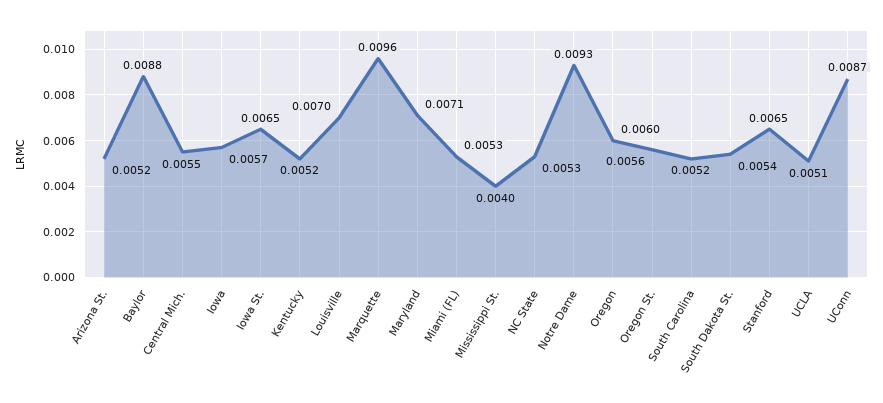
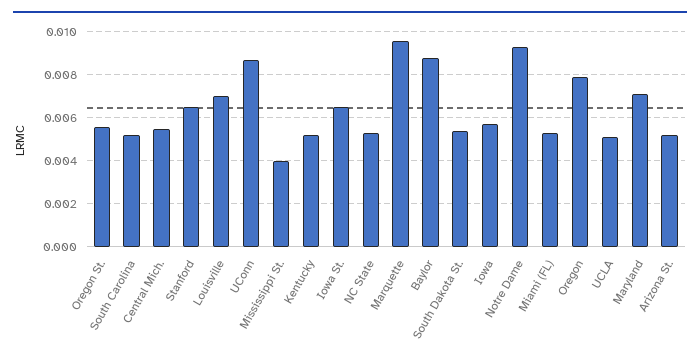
  {
    "Arizona St.": 0.0052,
    "Baylor": 0.0088,
    "Central Mich.": 0.0055,
    "Iowa": 0.0057,
    "Iowa St.": 0.0065,
    "Kentucky": 0.0052,
    "Louisville": 0.007,
    "Marquette": 0.0096,
    "Maryland": 0.0071,
    "Miami (FL)": 0.0053,
    "Mississippi St.": 0.004,
    "NC State": 0.0053,
    "Notre Dame": 0.0093,
-   "Oregon": 0.006,
+   "Oregon": 0.008,
    "Oregon St.": 0.0056,
    "South Carolina": 0.0052,
    "South Dakota St.": 0.0054,
    "Stanford": 0.0065,
    "UCLA": 0.0051,
    "UConn": 0.0087
  }

